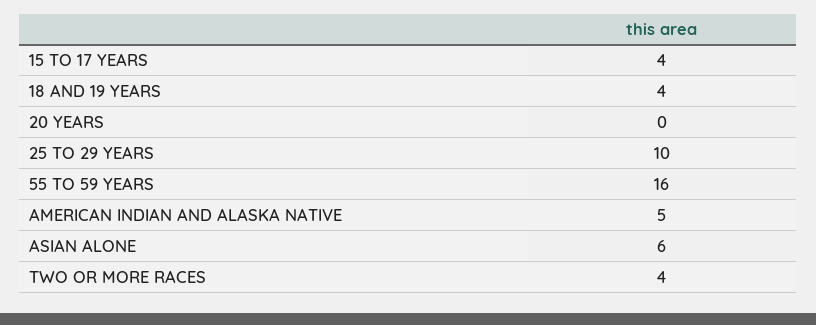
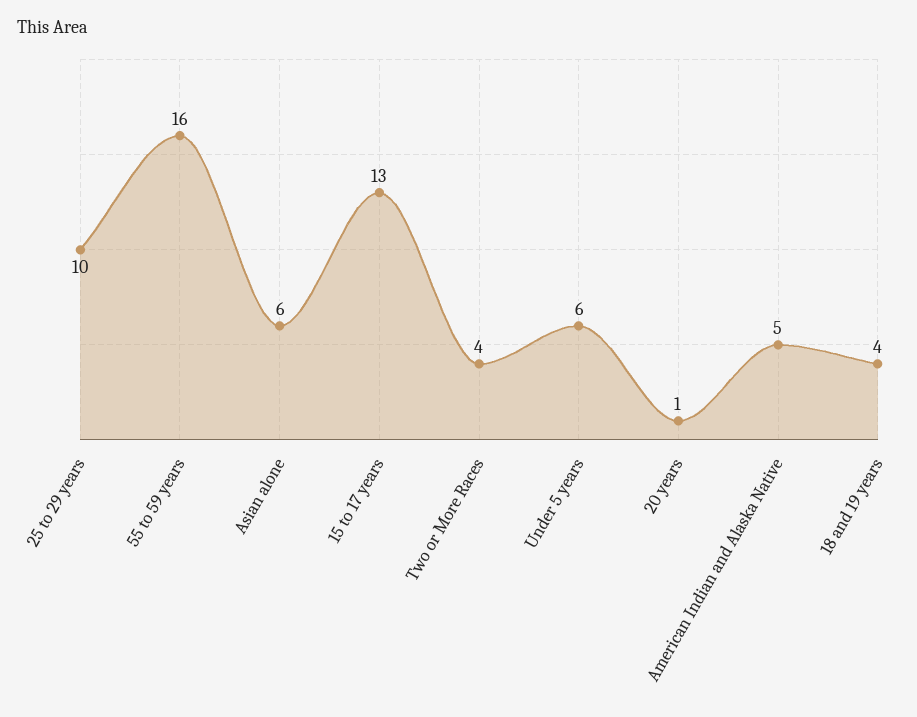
  {
-   "15 TO 17 YEARS": 4,
+   "15 TO 17 YEARS": 13,
    "18 AND 19 YEARS": 4,
-   "20 YEARS": 0,
+   "20 YEARS": 1,
    "25 TO 29 YEARS": 10,
    "55 TO 59 YEARS": 16,
    "AMERICAN INDIAN AND ALASKA NATIVE": 5,
    "ASIAN ALONE": 6,
-   "TWO OR MORE RACES": 4
+   "TWO OR MORE RACES": 4,
+   "Under 5 years": 6
  }

